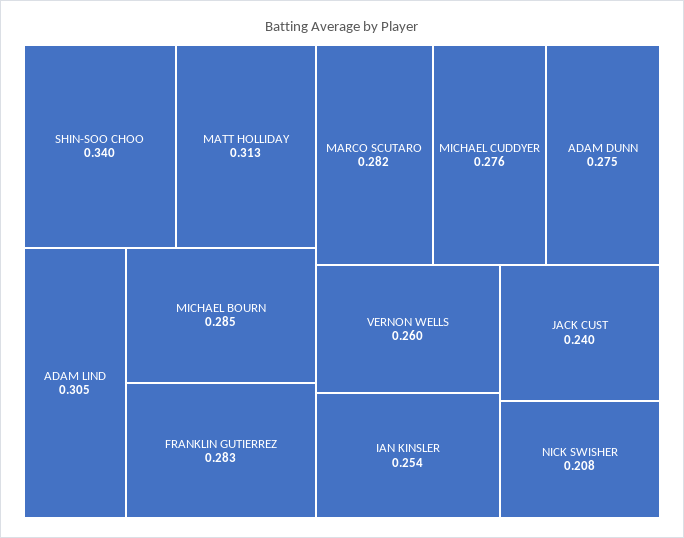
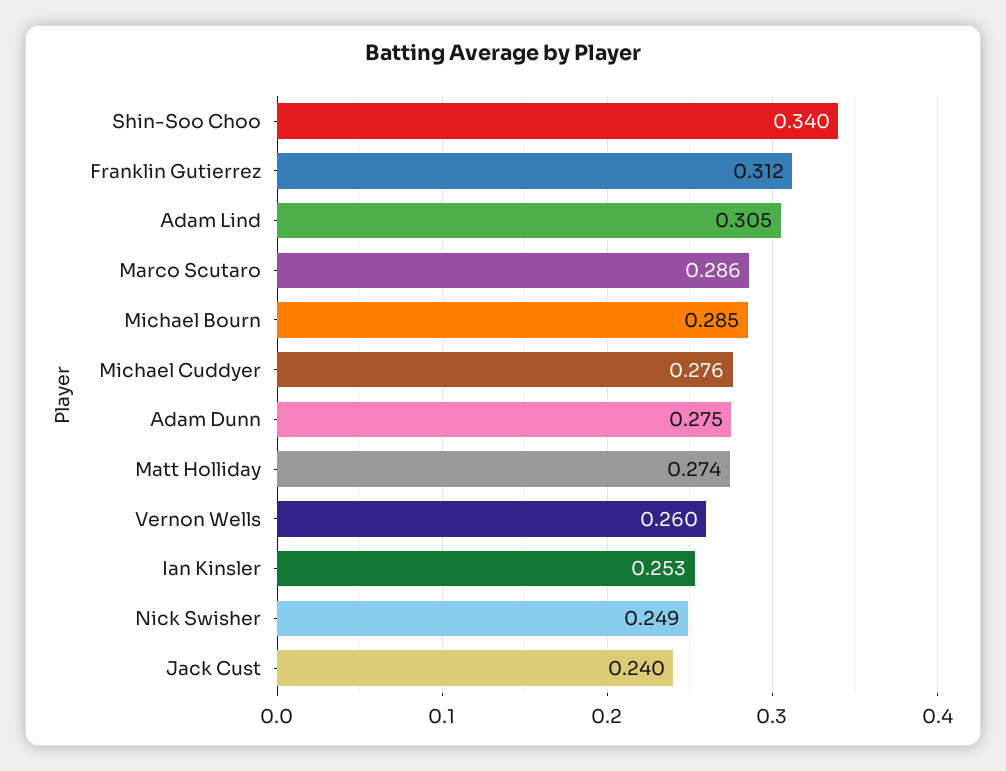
  {
    "SHIN-SOO CHOO": 0.34,
-   "MATT HOLLIDAY": 0.313,
+   "MATT HOLLIDAY": 0.274,
    "ADAM LIND": 0.305,
    "MICHAEL BOURN": 0.285,
-   "FRANKLIN GUTIERREZ": 0.283,
+   "FRANKLIN GUTIERREZ": 0.312,
-   "MARCO SCUTARO": 0.282,
+   "MARCO SCUTARO": 0.286,
    "MICHAEL CUDDYER": 0.276,
    "ADAM DUNN": 0.275,
    "VERNON WELLS": 0.26,
-   "IAN KINSLER": 0.254,
+   "IAN KINSLER": 0.253,
    "JACK CUST": 0.24,
-   "NICK SWISHER": 0.208
+   "NICK SWISHER": 0.249
  }

